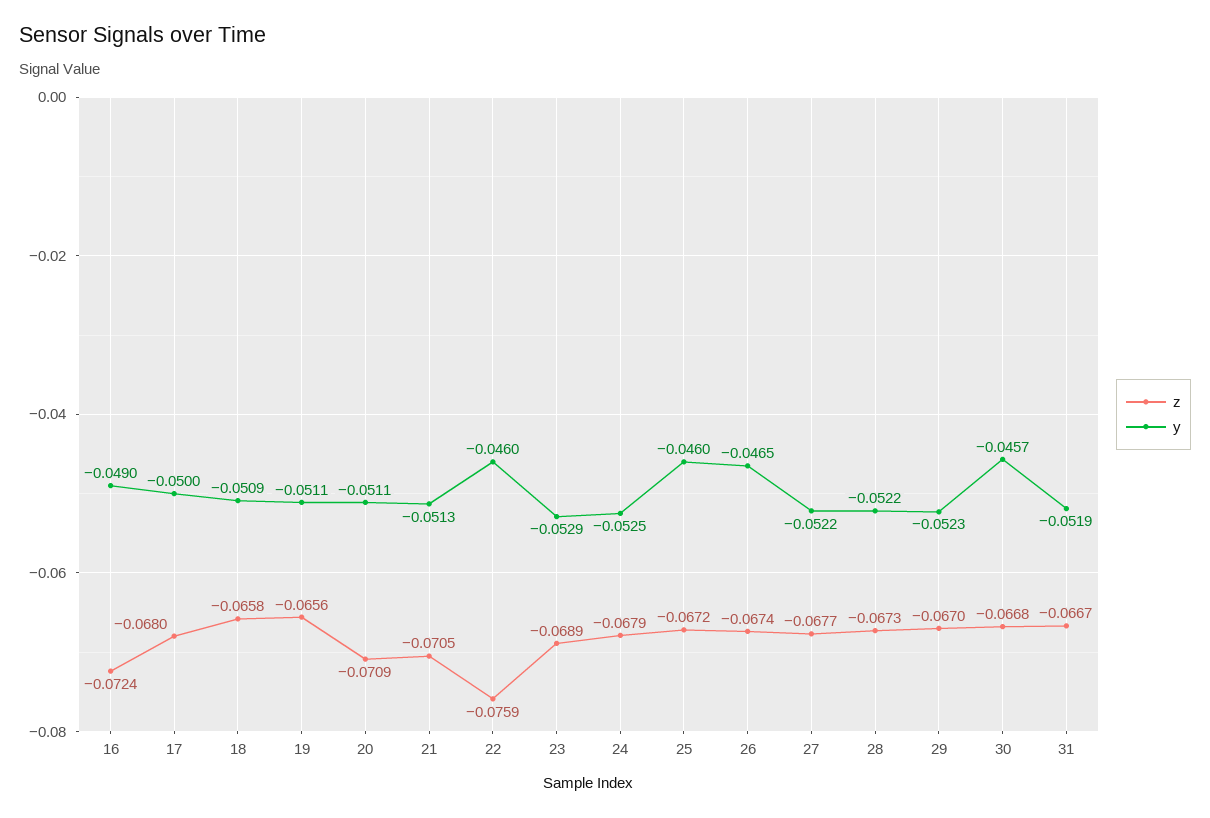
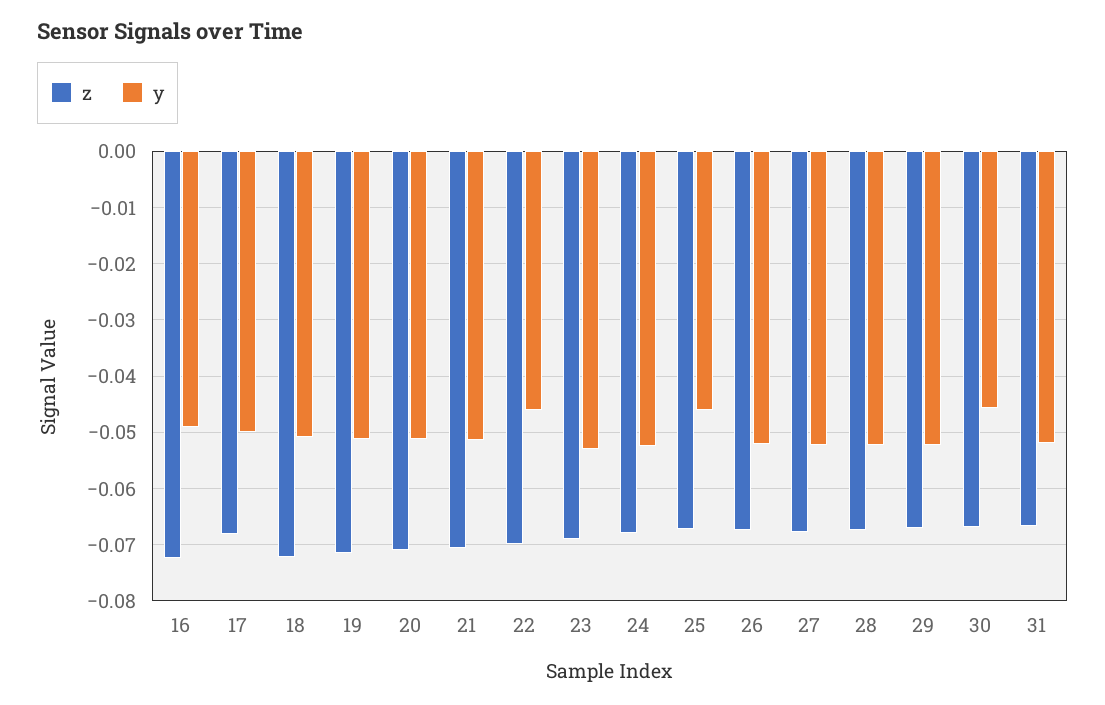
  {
    "z": {
      "16": -0.0724,
      "17": -0.068,
-     "18": -0.0658,
+     "18": -0.072,
-     "19": -0.0656,
+     "19": -0.072,
      "20": -0.0709,
      "21": -0.0705,
-     "22": -0.0759,
+     "22": -0.07,
      "23": -0.0689,
      "24": -0.0679,
      "25": -0.0672,
      "26": -0.0674,
      "27": -0.0677,
      "28": -0.0673,
      "29": -0.067,
      "30": -0.0668,
      "31": -0.0667
    },
    "y": {
      "16": -0.049,
      "17": -0.05,
      "18": -0.0509,
      "19": -0.0511,
      "20": -0.0511,
      "21": -0.0513,
      "22": -0.046,
      "23": -0.0529,
      "24": -0.0525,
      "25": -0.046,
-     "26": -0.0465,
+     "26": -0.052,
      "27": -0.0522,
      "28": -0.0522,
      "29": -0.0523,
      "30": -0.0457,
      "31": -0.0519
    }
  }

